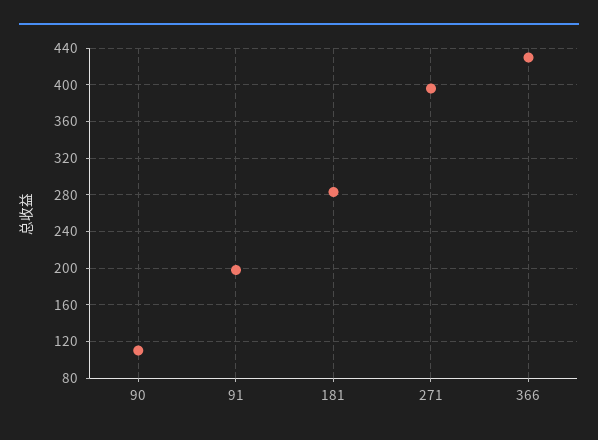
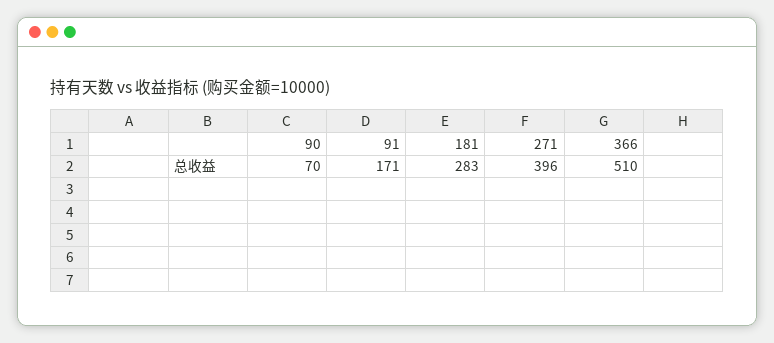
  {
-   "90": 110,
+   "90": 70,
-   "91": 200,
+   "91": 171,
    "181": 283,
    "271": 396,
-   "366": 430
+   "366": 510
  }

